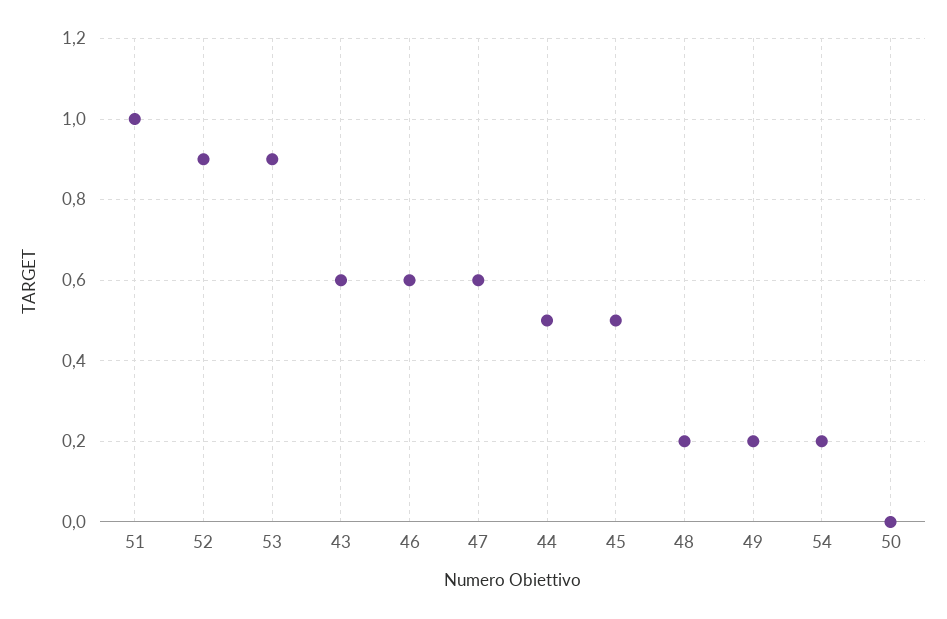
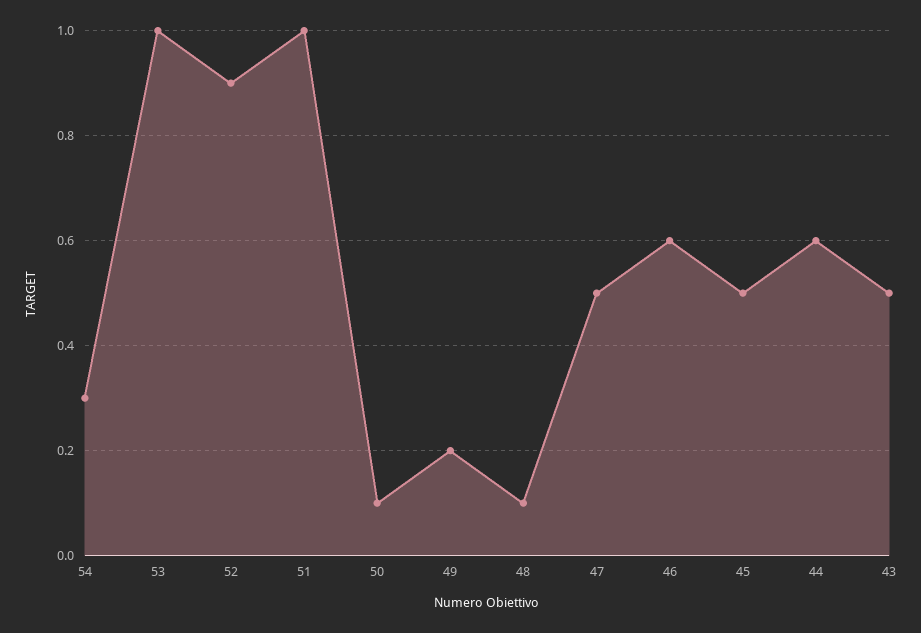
  {
    "51": 1,
    "52": 0.9,
-   "53": 0.9,
+   "53": 1,
-   "43": 0.6,
+   "43": 0.5,
    "46": 0.6,
-   "47": 0.6,
+   "47": 0.5,
-   "44": 0.5,
+   "44": 0.6,
    "45": 0.5,
-   "48": 0.2,
+   "48": 0.1,
    "49": 0.2,
-   "54": 0.2,
+   "54": 0.3,
-   "50": 0
+   "50": 0.1
  }

